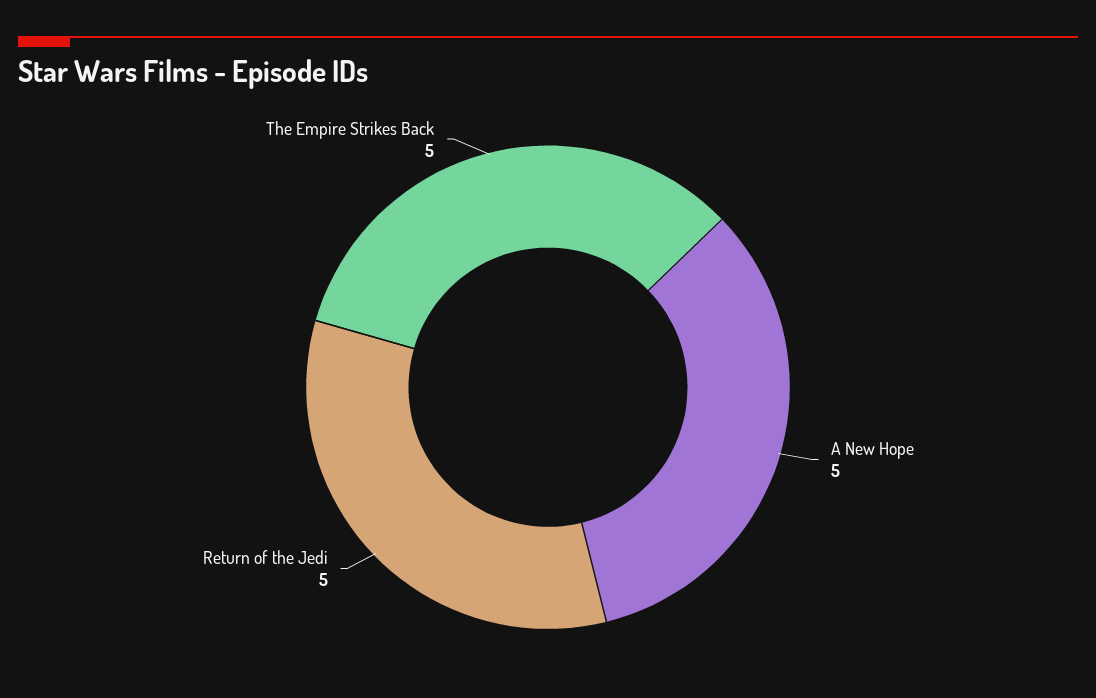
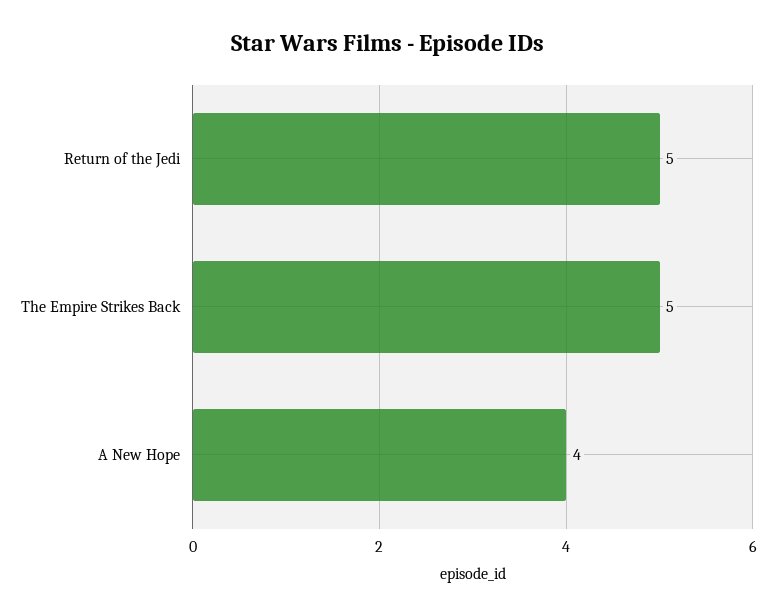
  {
-   "A New Hope": 5,
+   "A New Hope": 4,
    "Return of the Jedi": 5,
    "The Empire Strikes Back": 5
  }

